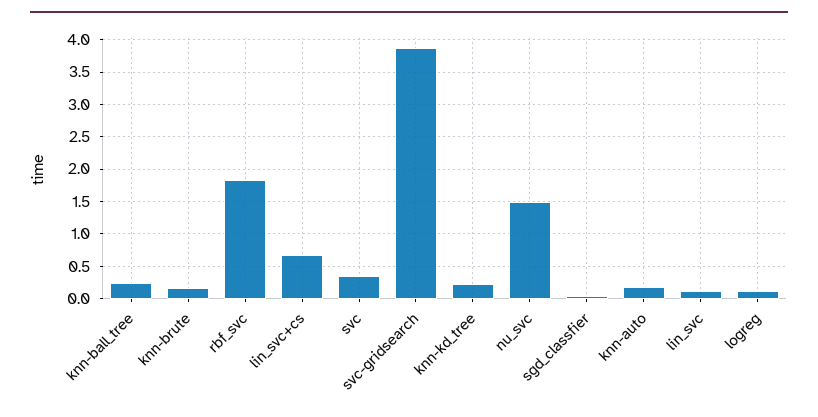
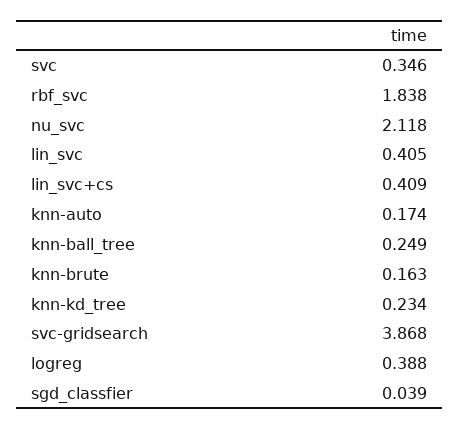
  {
    "knn-ball_tree": 0.249,
    "knn-brute": 0.163,
    "rbf_svc": 1.838,
-   "lin_svc+cs": 0.7,
+   "lin_svc+cs": 0.409,
    "svc": 0.346,
    "svc-gridsearch": 3.868,
    "knn-kd_tree": 0.234,
-   "nu_svc": 1.5,
+   "nu_svc": 2.118,
    "sgd_classfier": 0.039,
    "knn-auto": 0.174,
-   "lin_svc": 0.1,
+   "lin_svc": 0.405,
-   "logreg": 0.1
+   "logreg": 0.388
  }

